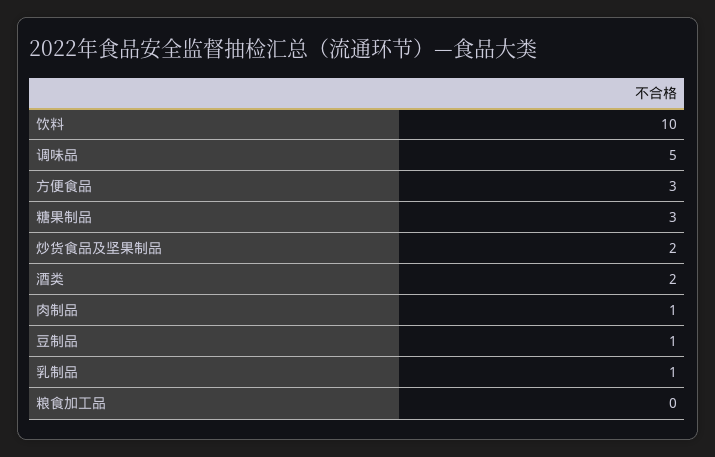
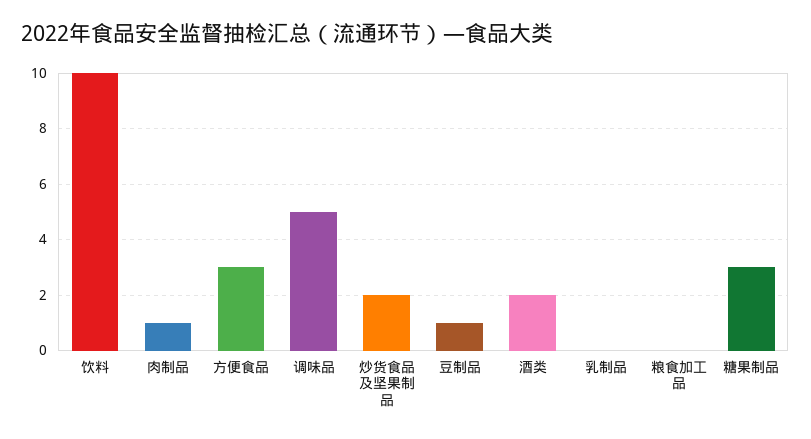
  {
    "饮料": 10,
    "调味品": 5,
    "方便食品": 3,
    "糖果制品": 3,
    "炒货食品及坚果制品": 2,
    "酒类": 2,
    "肉制品": 1,
    "豆制品": 1,
-   "乳制品": 1,
+   "乳制品": 0,
    "粮食加工品": 0
  }

